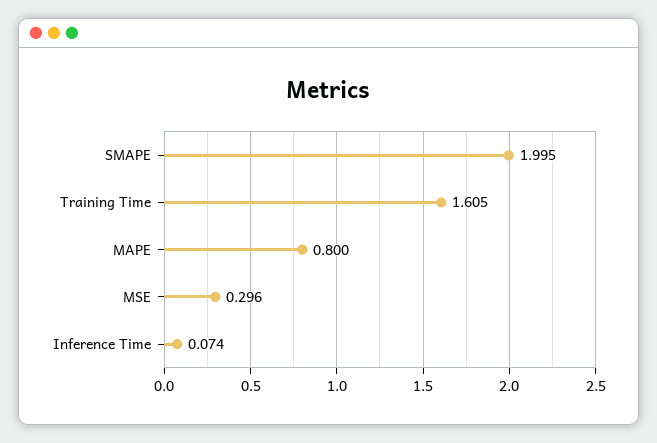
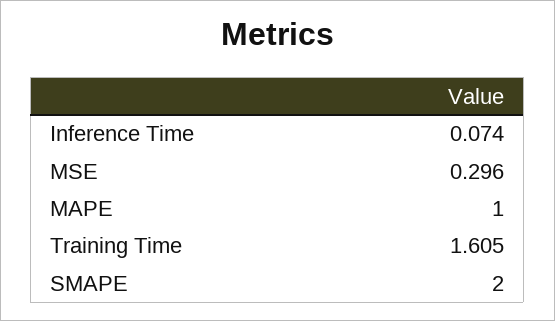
  {
-   "SMAPE": 1.995,
+   "SMAPE": 2,
    "Training Time": 1.605,
-   "MAPE": 0.8,
+   "MAPE": 1,
    "MSE": 0.296,
    "Inference Time": 0.074
  }

